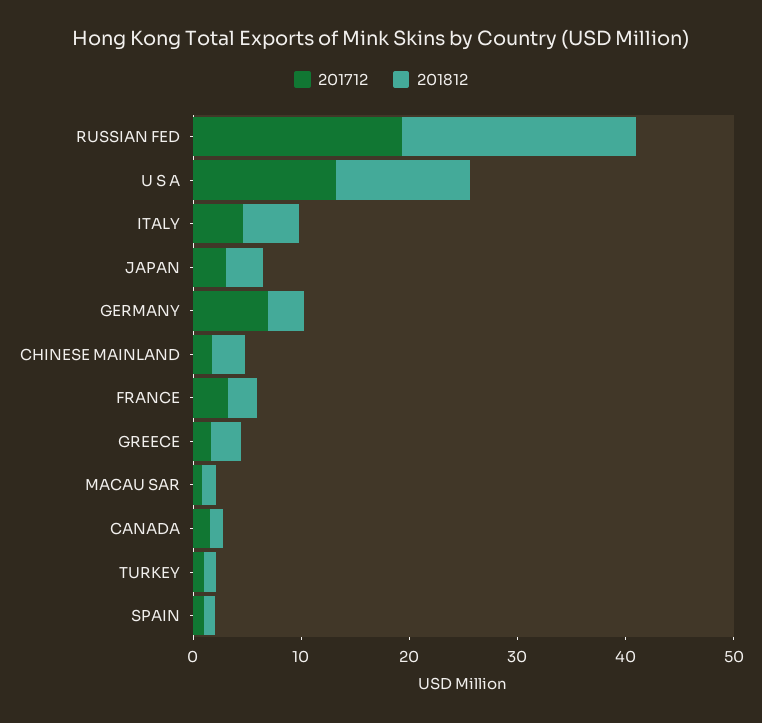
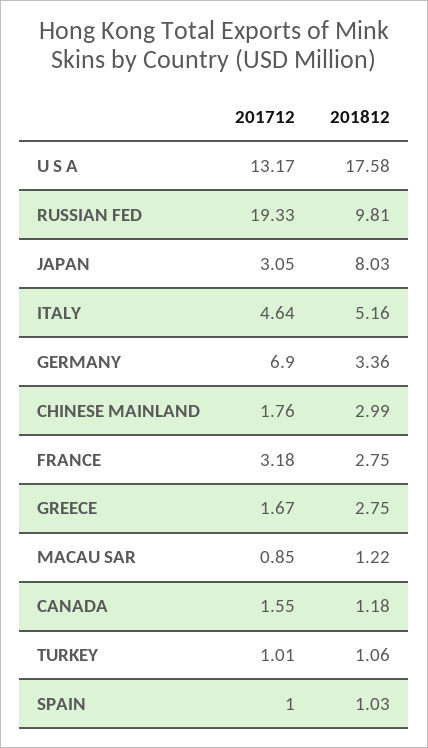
  {
    "201712": {
      "RUSSIAN FED": 19.33,
      "U S A": 13.17,
      "ITALY": 4.64,
      "JAPAN": 3.05,
      "GERMANY": 6.9,
      "CHINESE MAINLAND": 1.76,
      "FRANCE": 3.18,
      "GREECE": 1.67,
      "MACAU SAR": 0.85,
      "CANADA": 1.55,
      "TURKEY": 1.01,
      "SPAIN": 1
    },
    "201812": {
-     "RUSSIAN FED": 22,
+     "RUSSIAN FED": 9.81,
-     "U S A": 12,
+     "U S A": 17.58,
      "ITALY": 5.16,
-     "JAPAN": 4,
+     "JAPAN": 8.03,
      "GERMANY": 3.36,
      "CHINESE MAINLAND": 2.99,
      "FRANCE": 2.75,
      "GREECE": 2.75,
      "MACAU SAR": 1.22,
      "CANADA": 1.18,
      "TURKEY": 1.06,
      "SPAIN": 1.03
    }
  }

